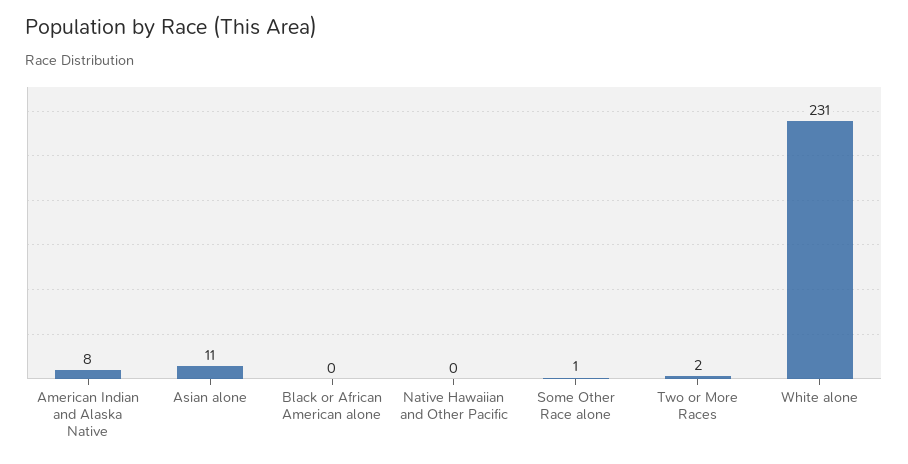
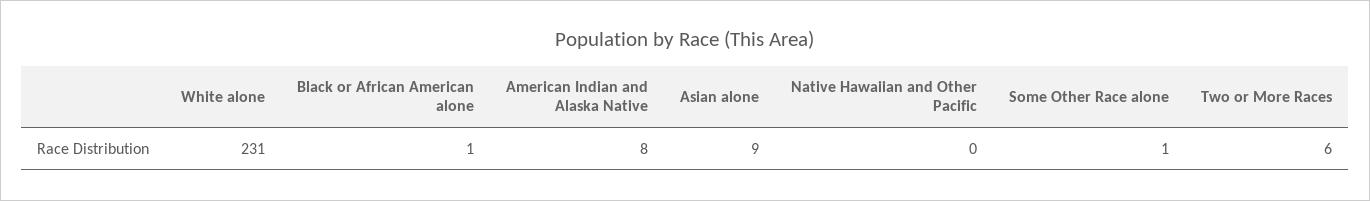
  {
    "American Indian and Alaska Native": 8,
-   "Asian alone": 11,
+   "Asian alone": 9,
-   "Black or African American alone": 0,
+   "Black or African American alone": 1,
    "Native Hawaiian and Other Pacific": 0,
    "Some Other Race alone": 1,
-   "Two or More Races": 2,
+   "Two or More Races": 6,
    "White alone": 231
  }

